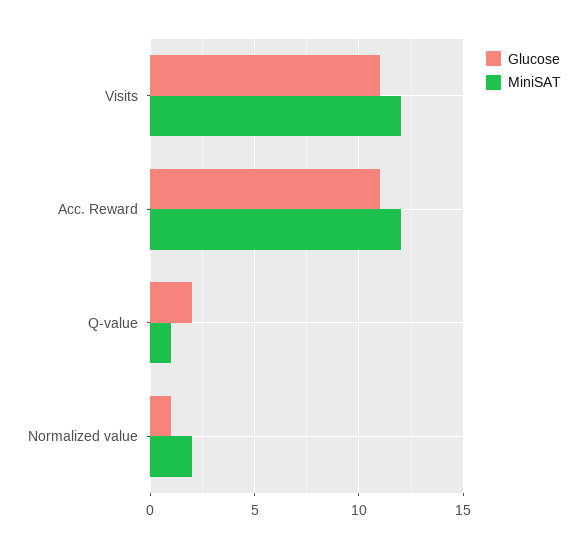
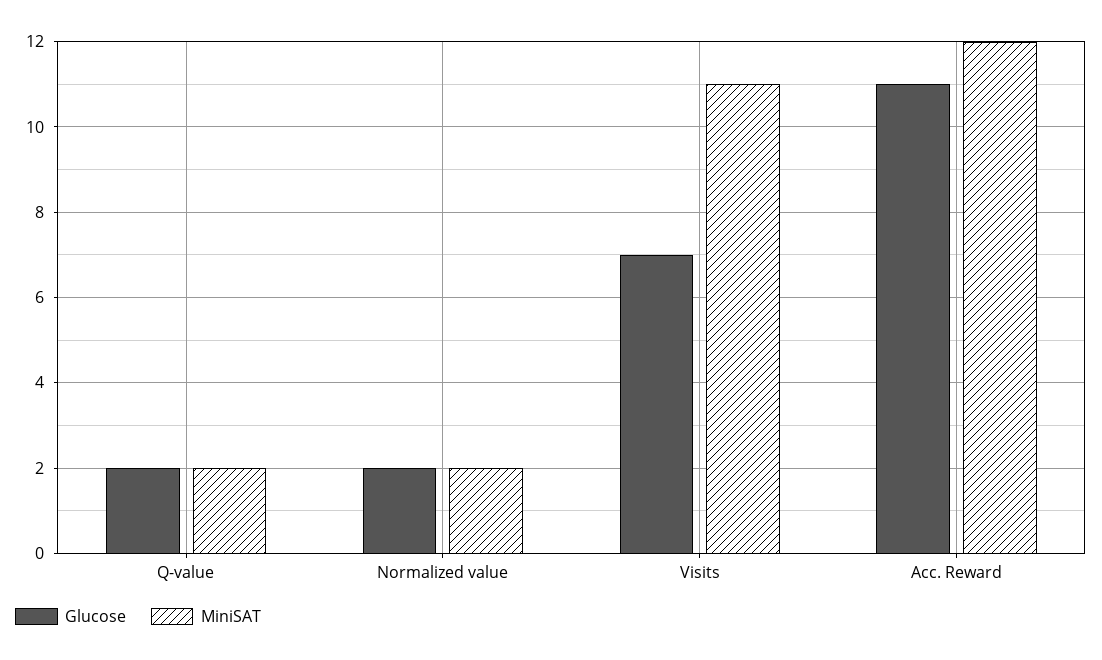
  {
    "Glucose": {
-     "Visits": 11,
+     "Visits": 7,
      "Acc. Reward": 11,
      "Q-value": 2,
-     "Normalized value": 1
+     "Normalized value": 2
    },
    "MiniSAT": {
-     "Visits": 12,
+     "Visits": 11,
      "Acc. Reward": 12,
-     "Q-value": 1,
+     "Q-value": 2,
      "Normalized value": 2
    }
  }

